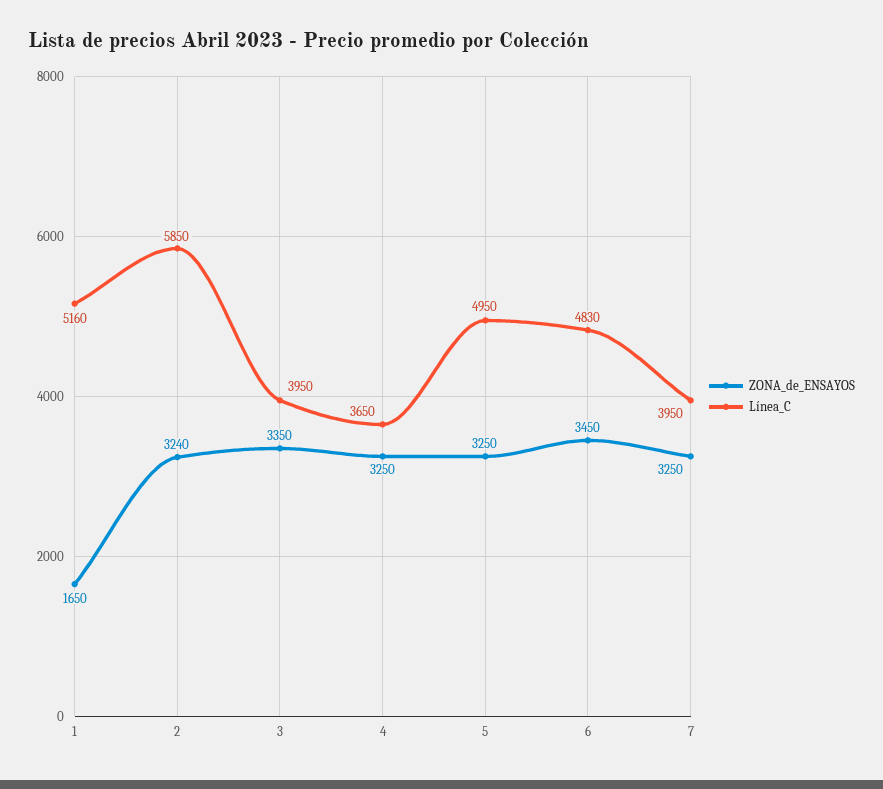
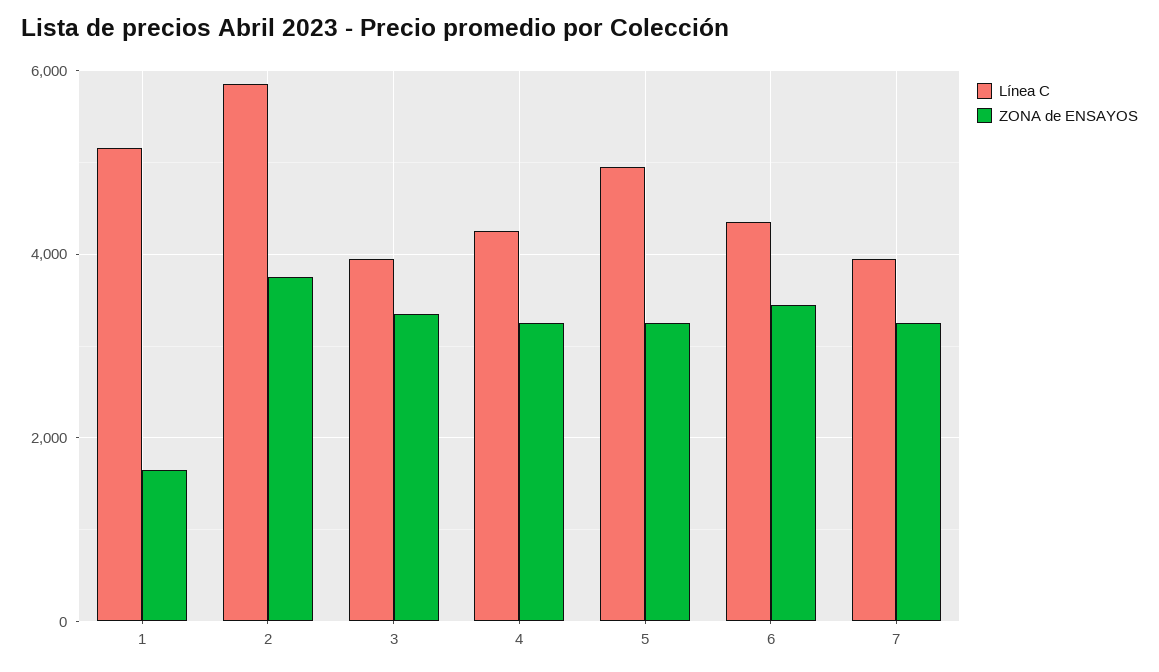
  {
    "ZONA_de_ENSAYOS": {
      "1": 1650,
-     "2": 3240,
+     "2": 3800,
      "3": 3350,
      "4": 3250,
      "5": 3250,
      "6": 3450,
      "7": 3250
    },
    "Línea_C": {
      "1": 5160,
      "2": 5850,
      "3": 3950,
-     "4": 3650,
+     "4": 4200,
      "5": 4950,
-     "6": 4830,
+     "6": 4400,
      "7": 3950
    }
  }

